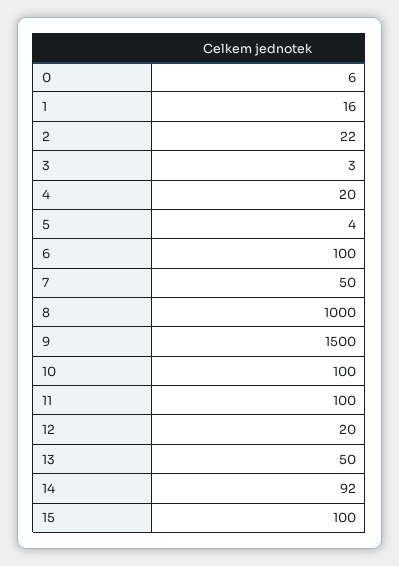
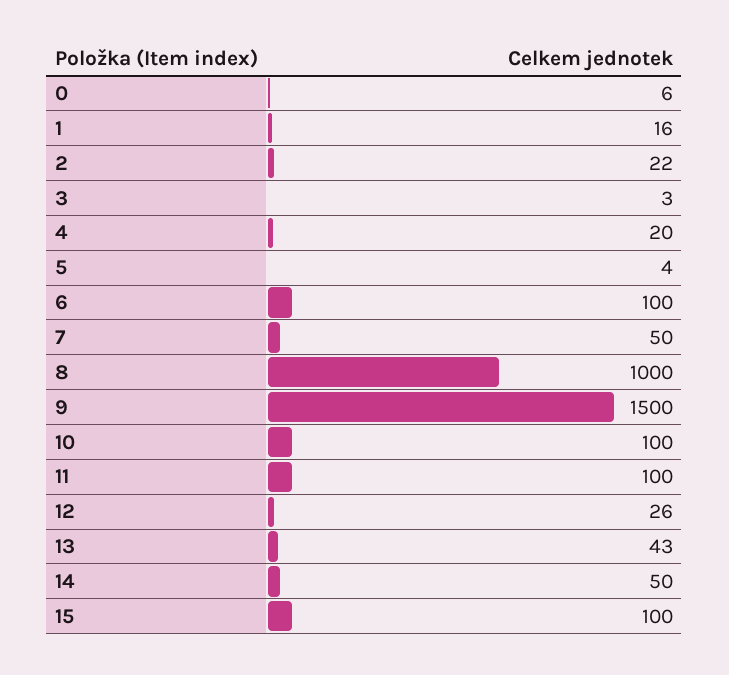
  {
    "0": 6,
    "1": 16,
    "2": 22,
    "3": 3,
    "4": 20,
    "5": 4,
    "6": 100,
    "7": 50,
    "8": 1000,
    "9": 1500,
    "10": 100,
    "11": 100,
-   "12": 20,
+   "12": 26,
-   "13": 50,
+   "13": 43,
-   "14": 92,
+   "14": 50,
    "15": 100
  }

